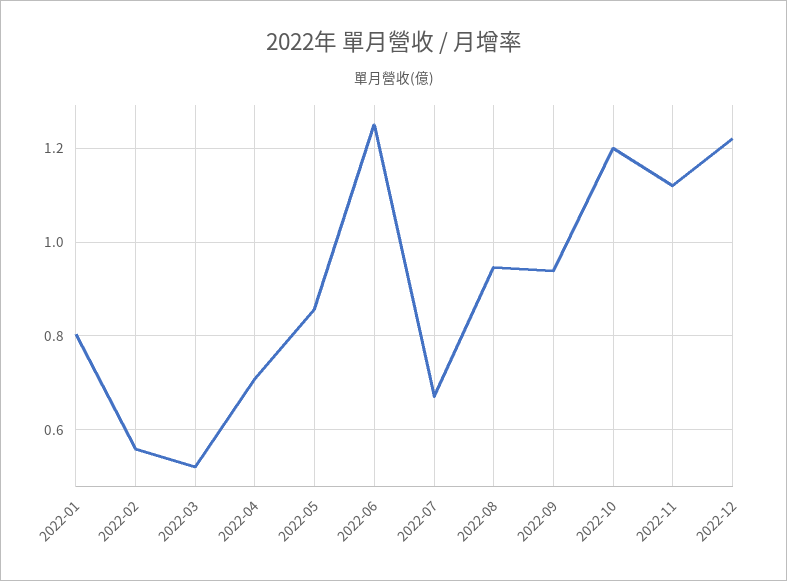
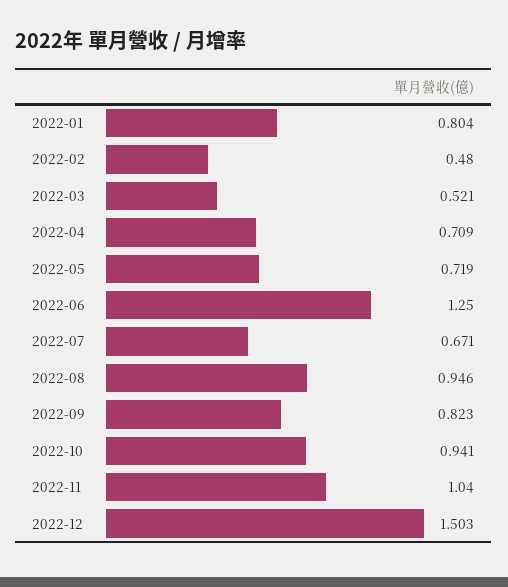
  {
    "2022-01": 0.804,
-   "2022-02": 0.56,
+   "2022-02": 0.48,
    "2022-03": 0.521,
    "2022-04": 0.709,
-   "2022-05": 0.86,
+   "2022-05": 0.719,
    "2022-06": 1.25,
    "2022-07": 0.671,
    "2022-08": 0.946,
-   "2022-09": 0.94,
+   "2022-09": 0.823,
-   "2022-10": 1.2,
+   "2022-10": 0.941,
-   "2022-11": 1.12,
+   "2022-11": 1.04,
-   "2022-12": 1.22
+   "2022-12": 1.503
  }

